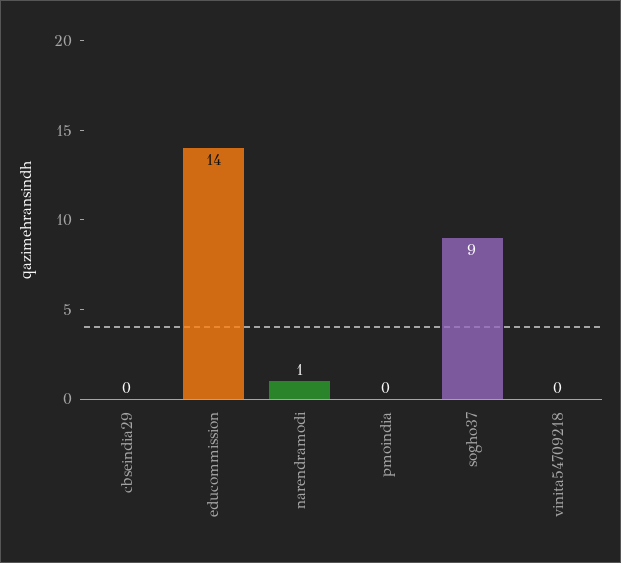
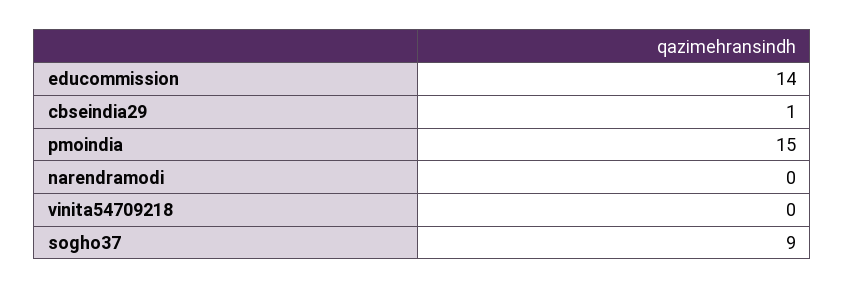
  {
-   "cbseindia29": 0,
+   "cbseindia29": 1,
    "educommission": 14,
-   "narendramodi": 1,
+   "narendramodi": 0,
-   "pmoindia": 0,
+   "pmoindia": 15,
    "sogho37": 9,
    "vinita54709218": 0
  }

